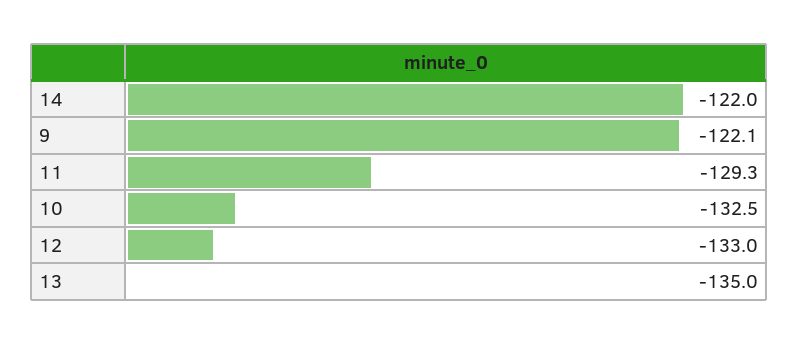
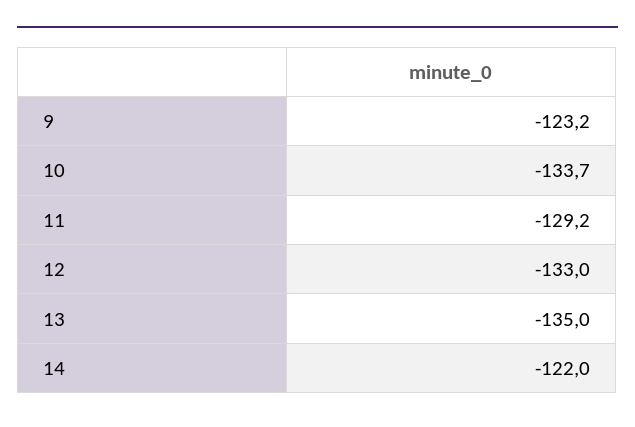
  {
    "14": -122,
-   "9": -122.1,
+   "9": -123.2,
-   "11": -129.3,
+   "11": -129.2,
-   "10": -132.5,
+   "10": -133.7,
    "12": -133,
    "13": -135
  }

